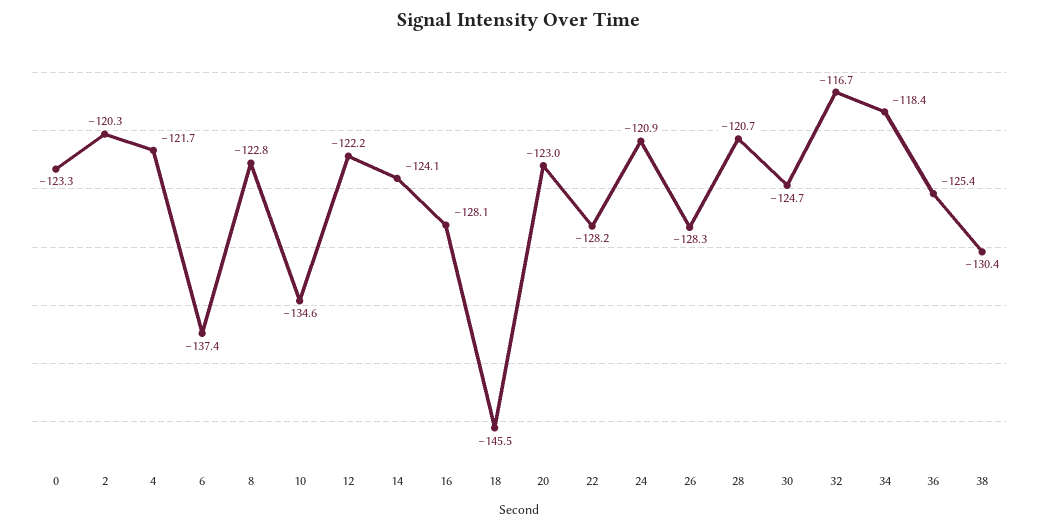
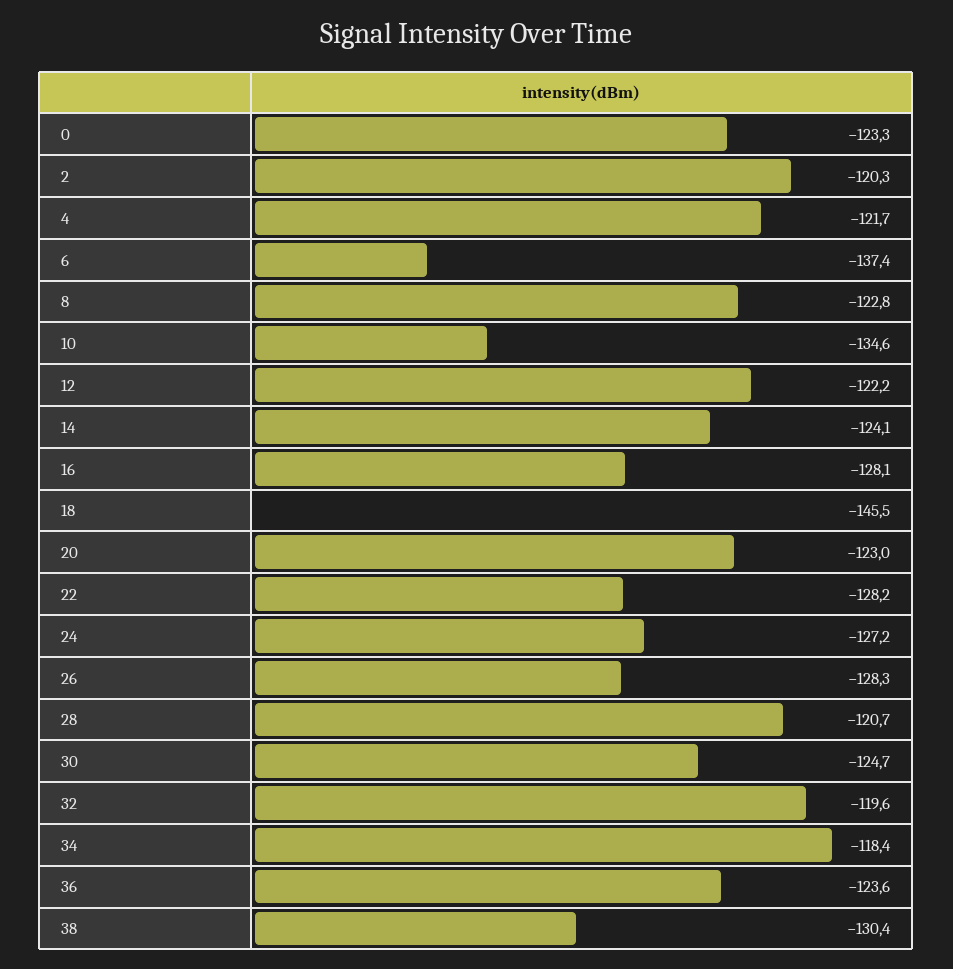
  {
    "0": -123.3,
    "2": -120.3,
    "4": -121.7,
    "6": -137.4,
    "8": -122.8,
    "10": -134.6,
    "12": -122.2,
    "14": -124.1,
    "16": -128.1,
    "18": -145.5,
    "20": -123,
    "22": -128.2,
-   "24": -120.9,
+   "24": -127.2,
    "26": -128.3,
    "28": -120.7,
    "30": -124.7,
-   "32": -116.7,
+   "32": -119.6,
    "34": -118.4,
-   "36": -125.4,
+   "36": -123.6,
    "38": -130.4
  }

